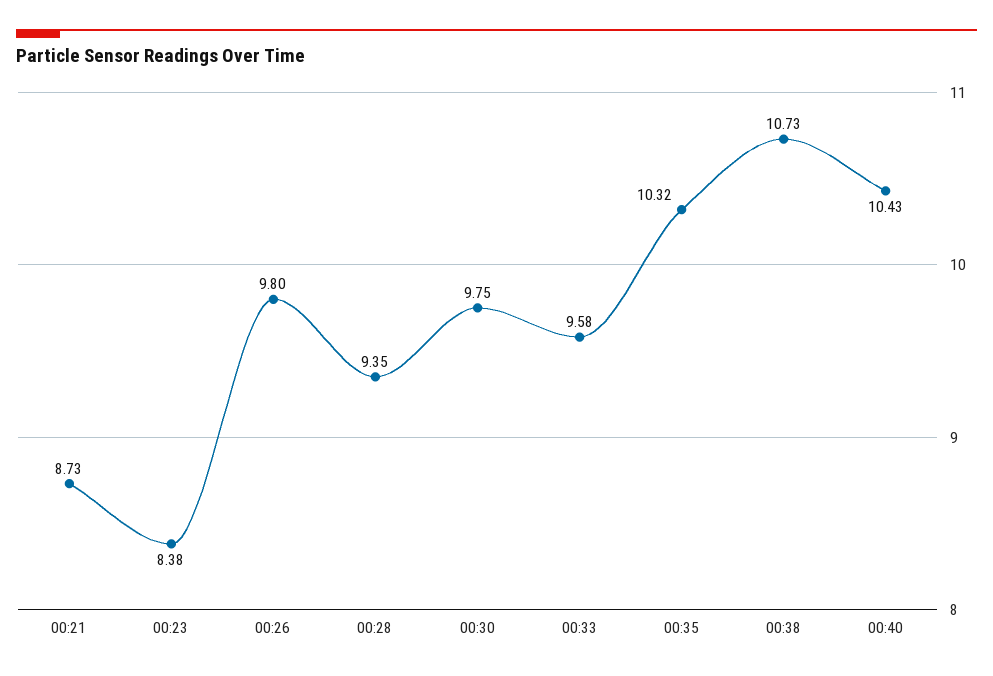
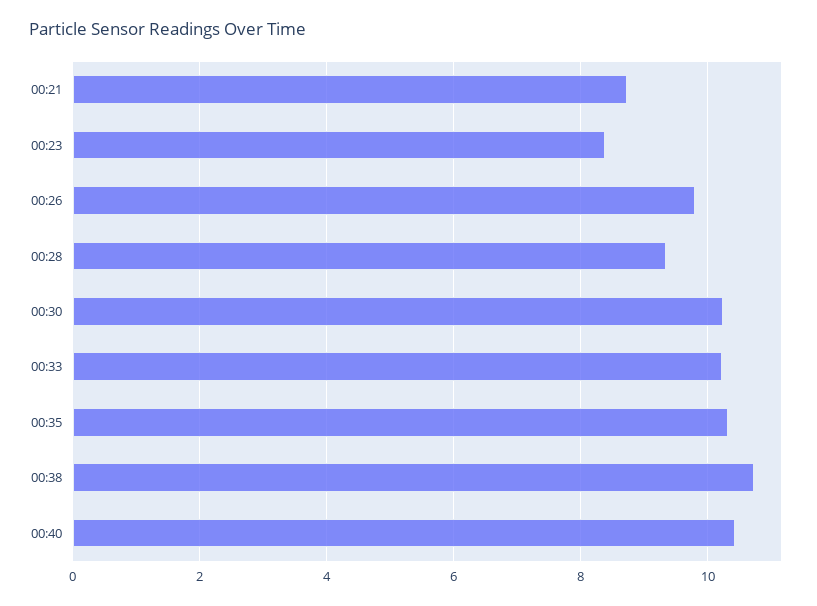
  {
    "00:21": 8.73,
    "00:23": 8.38,
    "00:26": 9.8,
    "00:28": 9.35,
-   "00:30": 9.75,
+   "00:30": 10.2,
-   "00:33": 9.58,
+   "00:33": 10.2,
    "00:35": 10.32,
    "00:38": 10.73,
    "00:40": 10.43
  }

